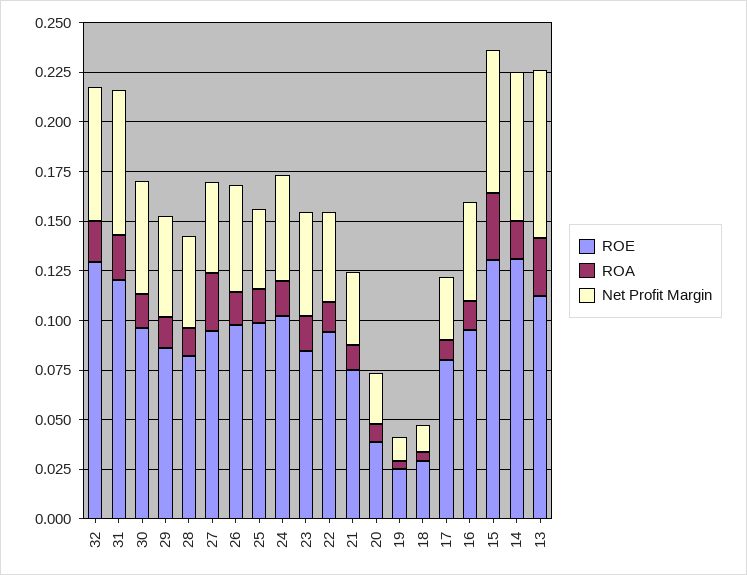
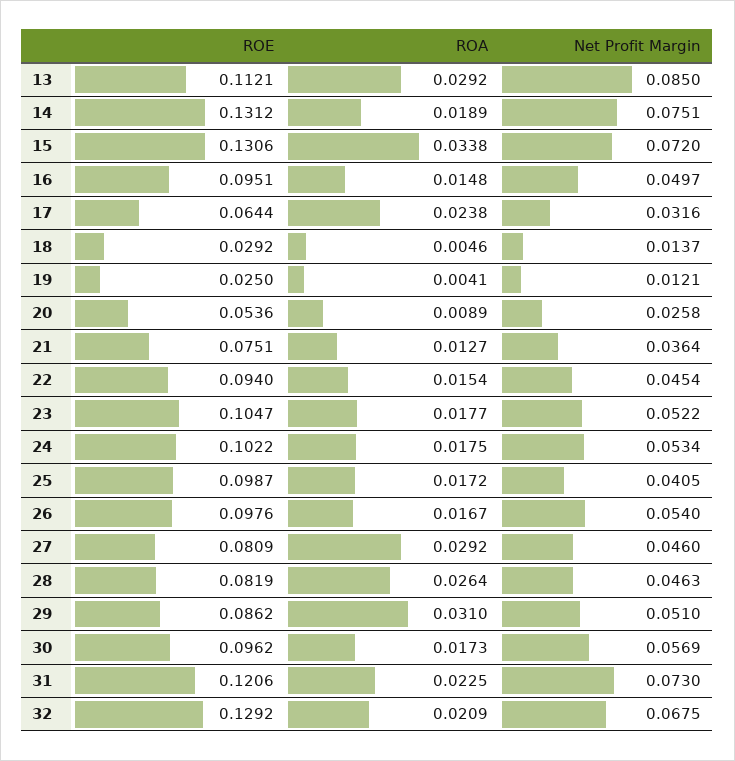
  {
    "ROE": {
      "32": 0.1292,
      "31": 0.1206,
      "30": 0.0962,
      "29": 0.0862,
      "28": 0.0819,
-     "27": 0.095,
+     "27": 0.0809,
      "26": 0.0976,
      "25": 0.0987,
      "24": 0.1022,
-     "23": 0.085,
+     "23": 0.1047,
      "22": 0.094,
      "21": 0.0751,
-     "20": 0.04,
+     "20": 0.0536,
      "19": 0.025,
      "18": 0.0292,
-     "17": 0.08,
+     "17": 0.0644,
      "16": 0.0951,
      "15": 0.1306,
      "14": 0.1312,
      "13": 0.1121
    },
    "ROA": {
      "32": 0.0209,
      "31": 0.0225,
      "30": 0.0173,
-     "29": 0.015,
+     "29": 0.031,
-     "28": 0.015,
+     "28": 0.0264,
      "27": 0.0292,
      "26": 0.0167,
      "25": 0.0172,
      "24": 0.0175,
      "23": 0.0177,
      "22": 0.0154,
      "21": 0.0127,
      "20": 0.0089,
      "19": 0.0041,
      "18": 0.0046,
-     "17": 0.01,
+     "17": 0.0238,
      "16": 0.0148,
      "15": 0.0338,
      "14": 0.0189,
      "13": 0.0292
    },
    "Net Profit Margin": {
      "32": 0.0675,
      "31": 0.073,
      "30": 0.0569,
      "29": 0.051,
      "28": 0.0463,
      "27": 0.046,
      "26": 0.054,
      "25": 0.0405,
      "24": 0.0534,
      "23": 0.0522,
      "22": 0.0454,
      "21": 0.0364,
      "20": 0.0258,
      "19": 0.0121,
      "18": 0.0137,
      "17": 0.0316,
      "16": 0.0497,
      "15": 0.072,
      "14": 0.0751,
      "13": 0.085
    }
  }

